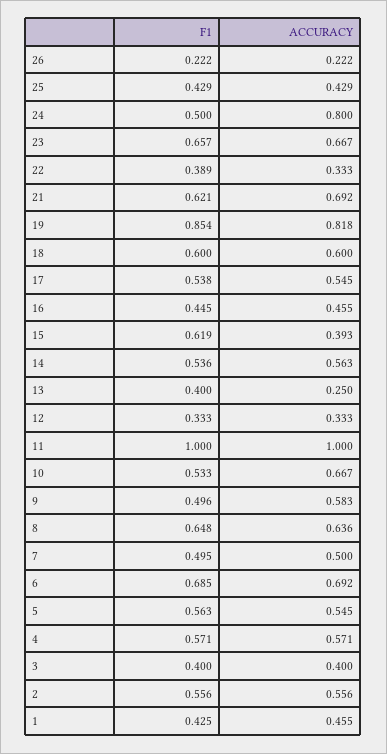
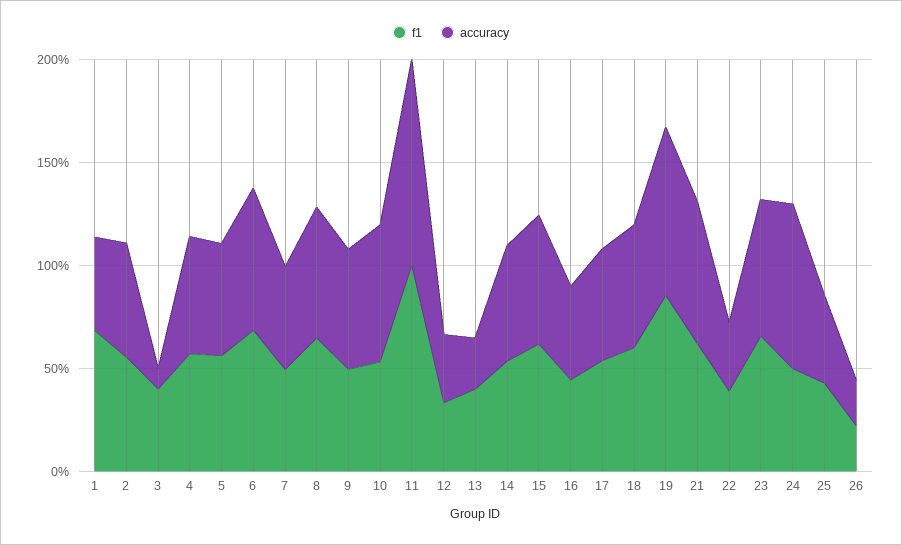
  {
    "F1": {
      "26": 0.222,
      "25": 0.429,
      "24": 0.5,
      "23": 0.657,
      "22": 0.389,
      "21": 0.621,
      "19": 0.854,
      "18": 0.6,
      "17": 0.538,
      "16": 0.445,
      "15": 0.619,
      "14": 0.536,
      "13": 0.4,
      "12": 0.333,
      "11": 1,
      "10": 0.533,
      "9": 0.496,
      "8": 0.648,
      "7": 0.495,
      "6": 0.685,
      "5": 0.563,
      "4": 0.571,
      "3": 0.4,
      "2": 0.556,
-     "1": 0.425
+     "1": 0.7
    },
    "ACCURACY": {
      "26": 0.222,
      "25": 0.429,
      "24": 0.8,
      "23": 0.667,
      "22": 0.333,
      "21": 0.692,
      "19": 0.818,
      "18": 0.6,
      "17": 0.545,
      "16": 0.455,
-     "15": 0.393,
+     "15": 0.6,
      "14": 0.563,
      "13": 0.25,
      "12": 0.333,
      "11": 1,
      "10": 0.667,
      "9": 0.583,
      "8": 0.636,
      "7": 0.5,
      "6": 0.692,
      "5": 0.545,
      "4": 0.571,
-     "3": 0.4,
+     "3": 0.1,
      "2": 0.556,
      "1": 0.455
    }
  }

